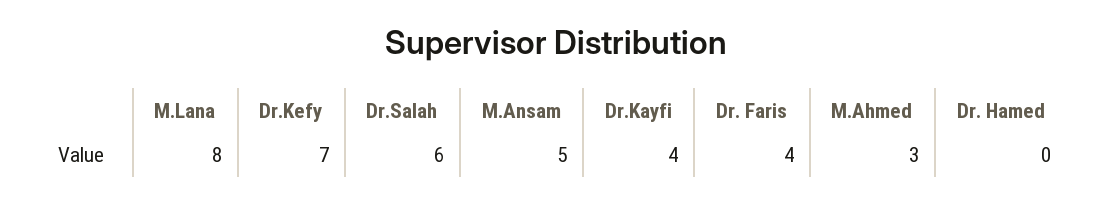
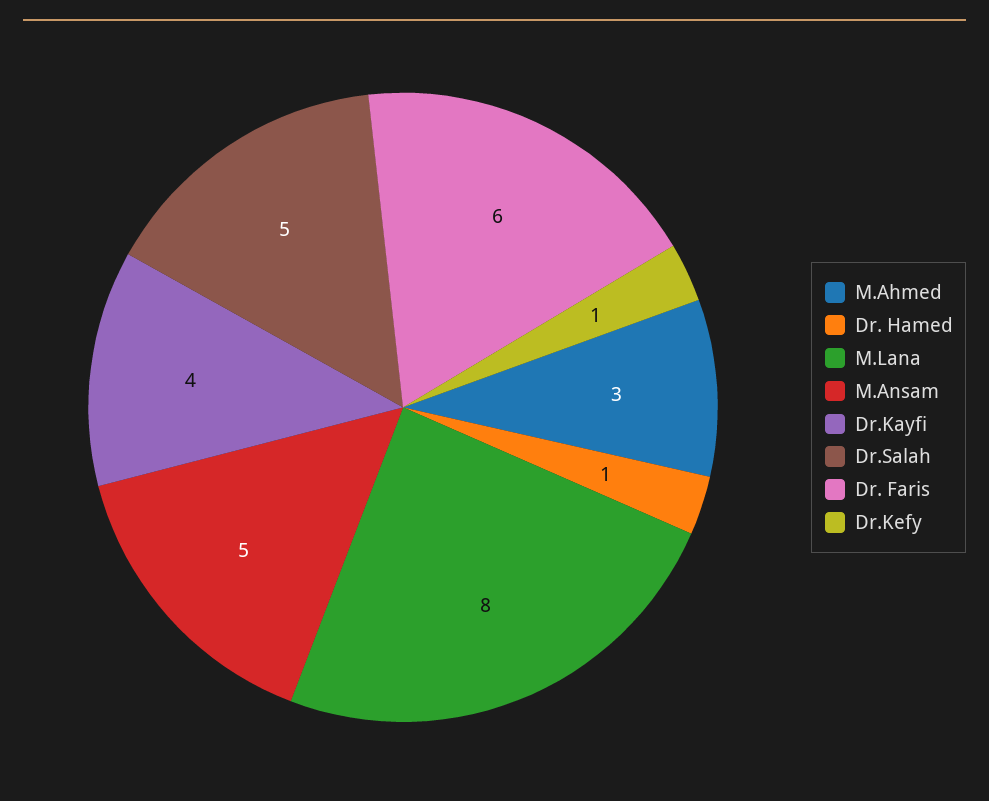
  {
    "M.Lana": 8,
-   "Dr.Kefy": 7,
+   "Dr.Kefy": 1,
-   "Dr.Salah": 6,
+   "Dr.Salah": 5,
    "M.Ansam": 5,
    "Dr.Kayfi": 4,
-   "Dr. Faris": 4,
+   "Dr. Faris": 6,
    "M.Ahmed": 3,
-   "Dr. Hamed": 0
+   "Dr. Hamed": 1
  }

